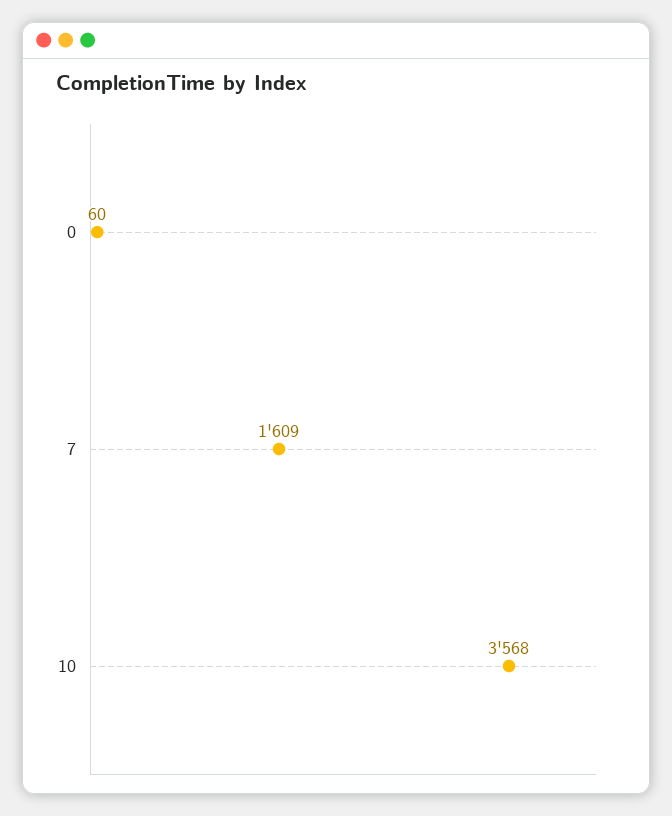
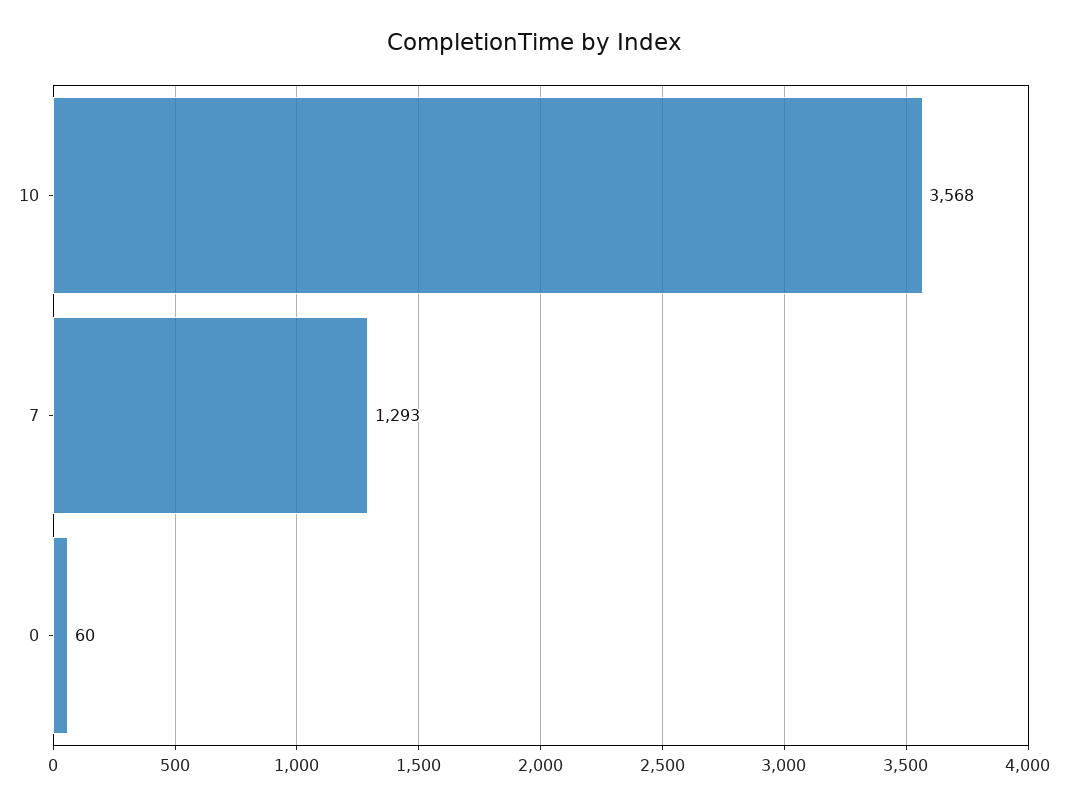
  {
    "0": 60,
-   "7": 1609,
+   "7": 1293,
    "10": 3568
  }

